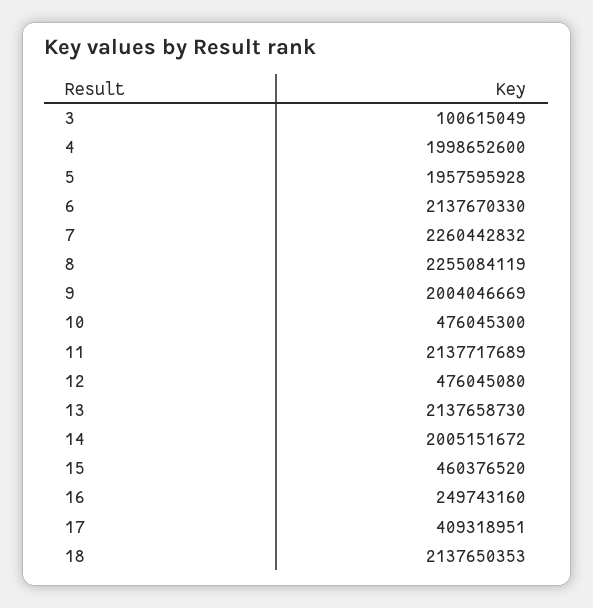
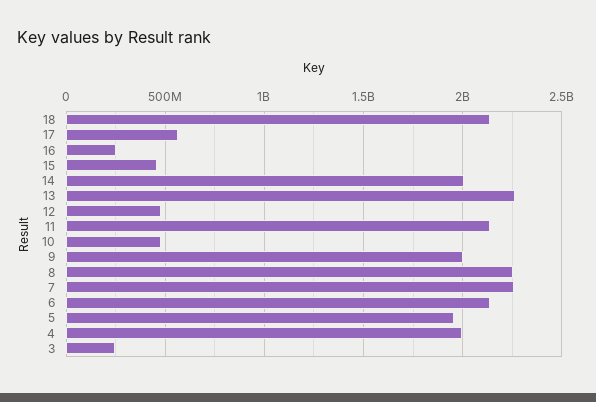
  {
-   "3": 100615049,
+   "3": 250000000,
    "4": 1998652600,
    "5": 1957595928,
    "6": 2137670330,
    "7": 2260442832,
    "8": 2255084119,
    "9": 2004046669,
    "10": 476045300,
    "11": 2137717689,
    "12": 476045080,
-   "13": 2137658730,
+   "13": 2250000000,
    "14": 2005151672,
    "15": 460376520,
    "16": 249743160,
-   "17": 409318951,
+   "17": 550000000,
    "18": 2137650353
  }

